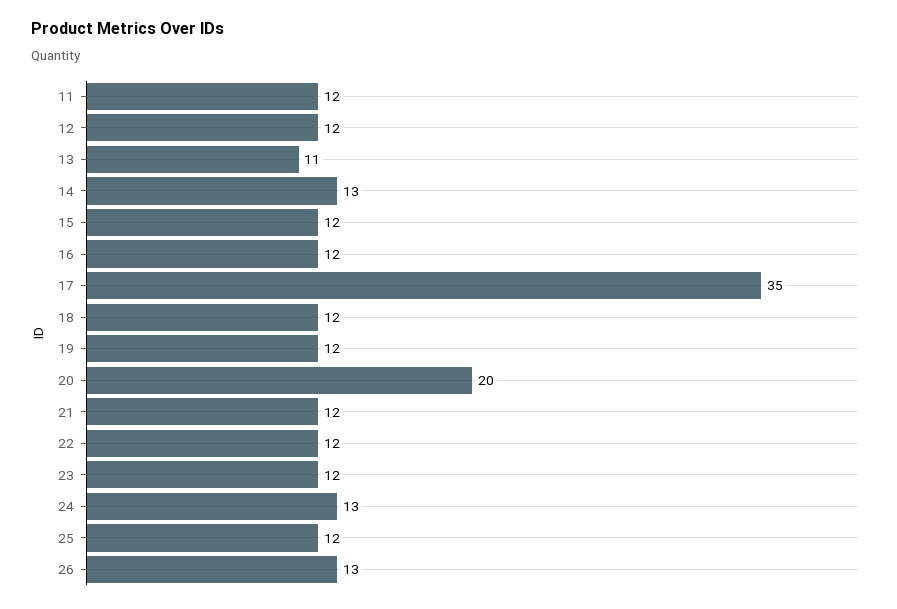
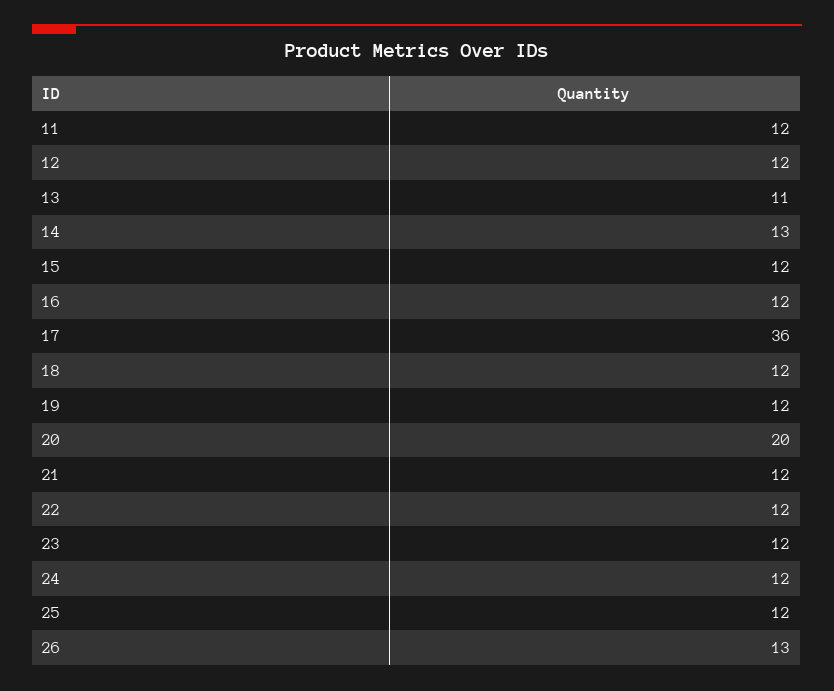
  {
    "11": 12,
    "12": 12,
    "13": 11,
    "14": 13,
    "15": 12,
    "16": 12,
-   "17": 35,
+   "17": 36,
    "18": 12,
    "19": 12,
    "20": 20,
    "21": 12,
    "22": 12,
    "23": 12,
-   "24": 13,
+   "24": 12,
    "25": 12,
    "26": 13
  }

